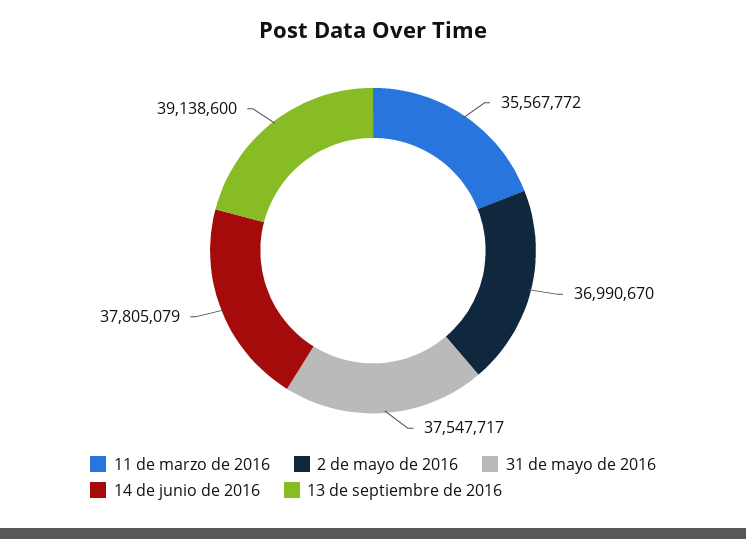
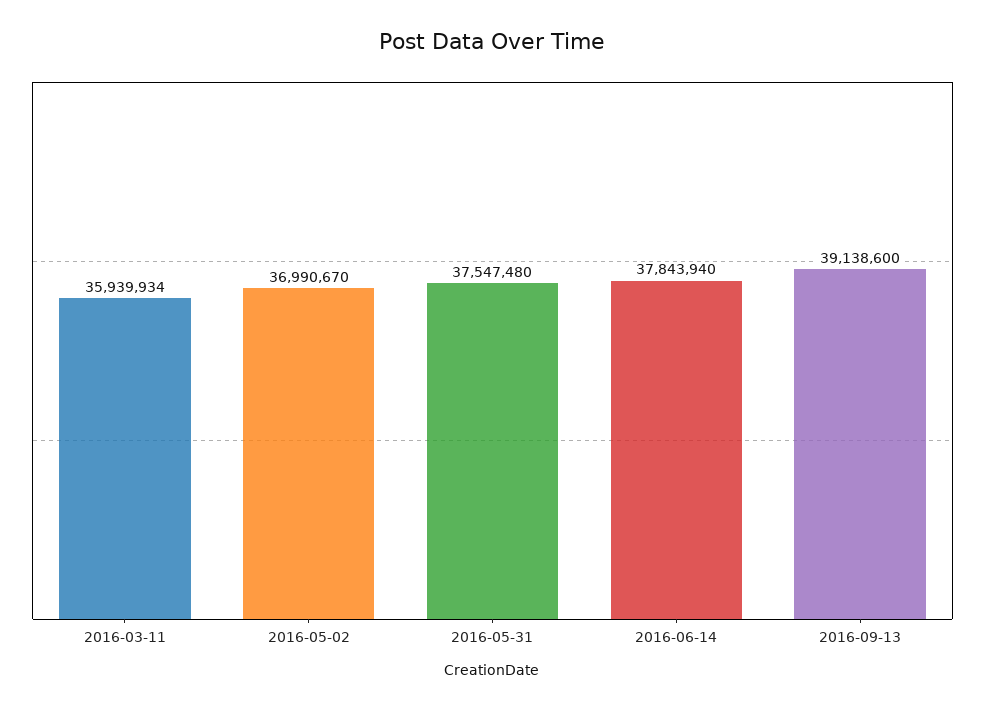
  {
-   "11 de marzo de 2016": 35567772,
+   "11 de marzo de 2016": 35939934,
    "2 de mayo de 2016": 36990670,
-   "31 de mayo de 2016": 37547717,
+   "31 de mayo de 2016": 37547480,
-   "14 de junio de 2016": 37805079,
+   "14 de junio de 2016": 37843940,
    "13 de septiembre de 2016": 39138600
  }

